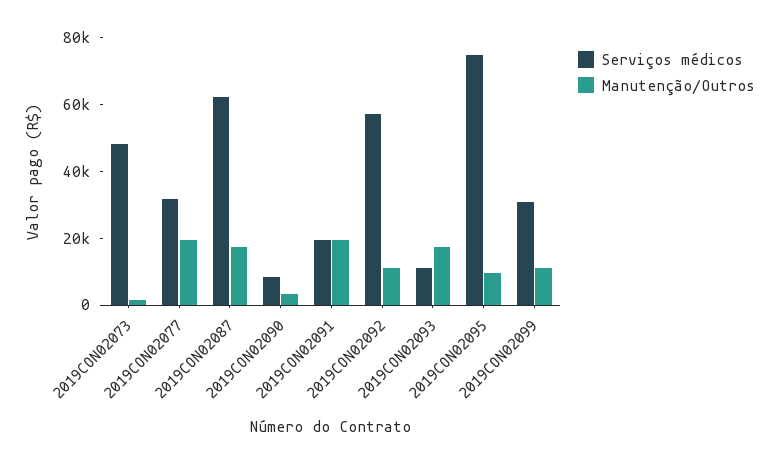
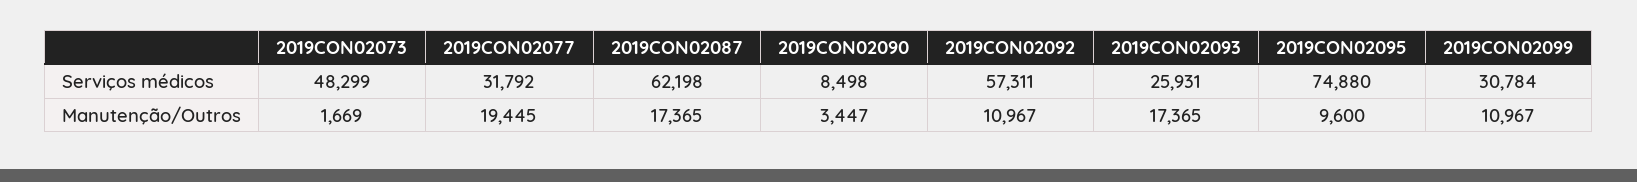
  {
    "Serviços médicos": {
      "2019CON02073": 48299,
      "2019CON02077": 31792,
      "2019CON02087": 62198,
      "2019CON02090": 8498,
-     "2019CON02091": 20000,
      "2019CON02092": 57311,
-     "2019CON02093": 10000,
+     "2019CON02093": 25931,
      "2019CON02095": 74880,
      "2019CON02099": 30784
    },
    "Manutenção/Outros": {
      "2019CON02073": 1669,
      "2019CON02077": 19445,
      "2019CON02087": 17365,
      "2019CON02090": 3447,
-     "2019CON02091": 20000,
      "2019CON02092": 10967,
      "2019CON02093": 17365,
      "2019CON02095": 9600,
      "2019CON02099": 10967
    }
  }

